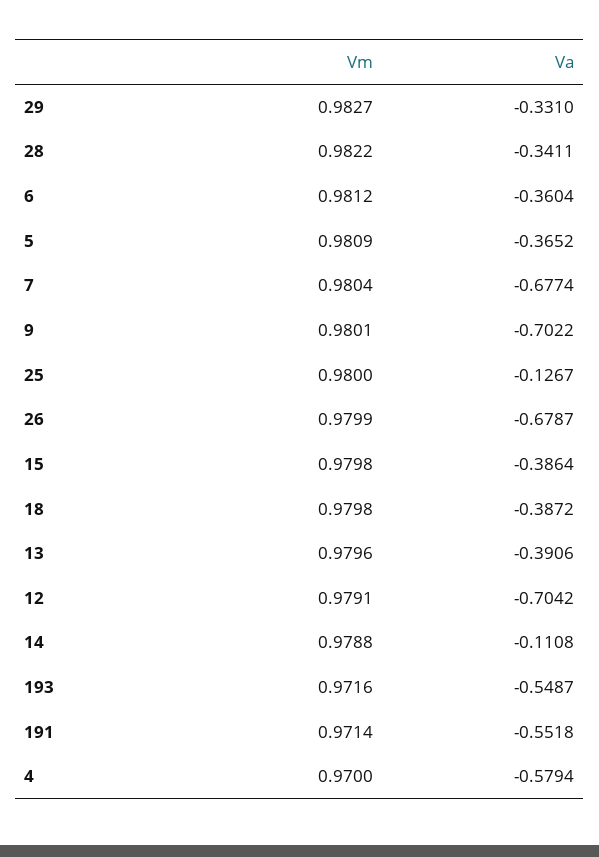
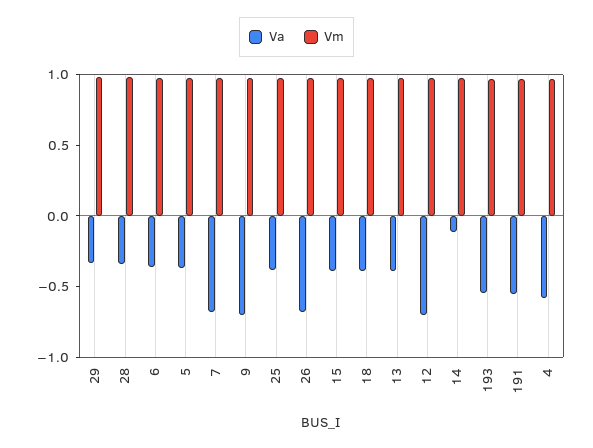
  {
    "Vm": {
      "29": 0.9827,
      "28": 0.9822,
      "6": 0.9812,
      "5": 0.9809,
      "7": 0.9804,
      "9": 0.9801,
      "25": 0.98,
      "26": 0.9799,
      "15": 0.9798,
      "18": 0.9798,
      "13": 0.9796,
      "12": 0.9791,
      "14": 0.9788,
      "193": 0.9716,
      "191": 0.9714,
      "4": 0.97
    },
    "Va": {
      "29": -0.331,
      "28": -0.3411,
      "6": -0.3604,
      "5": -0.3652,
      "7": -0.6774,
      "9": -0.7022,
-     "25": -0.1267,
+     "25": -0.4,
      "26": -0.6787,
      "15": -0.3864,
      "18": -0.3872,
      "13": -0.3906,
      "12": -0.7042,
      "14": -0.1108,
      "193": -0.5487,
      "191": -0.5518,
      "4": -0.5794
    }
  }

